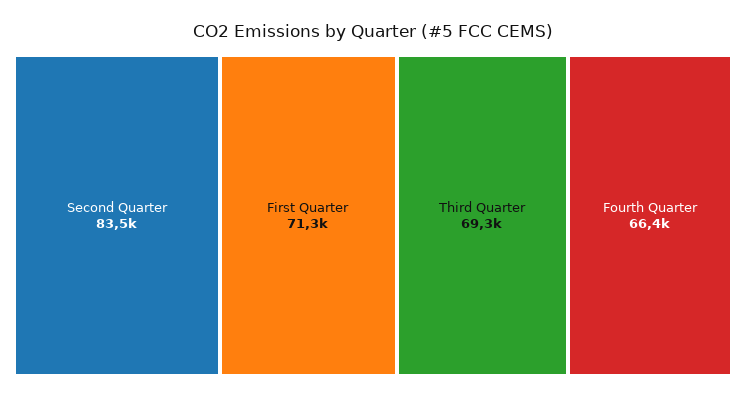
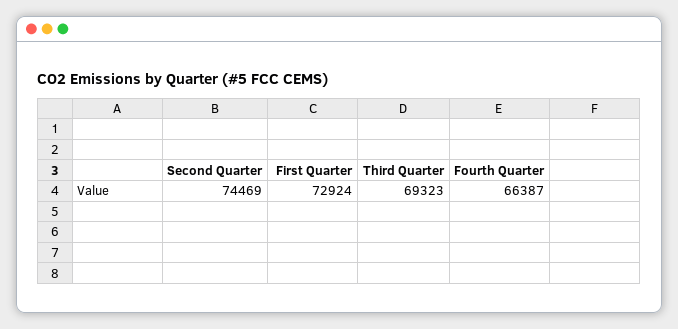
  {
-   "Second Quarter": 83500,
+   "Second Quarter": 74469,
-   "First Quarter": 71300,
+   "First Quarter": 72924,
    "Third Quarter": 69323,
    "Fourth Quarter": 66387
  }

